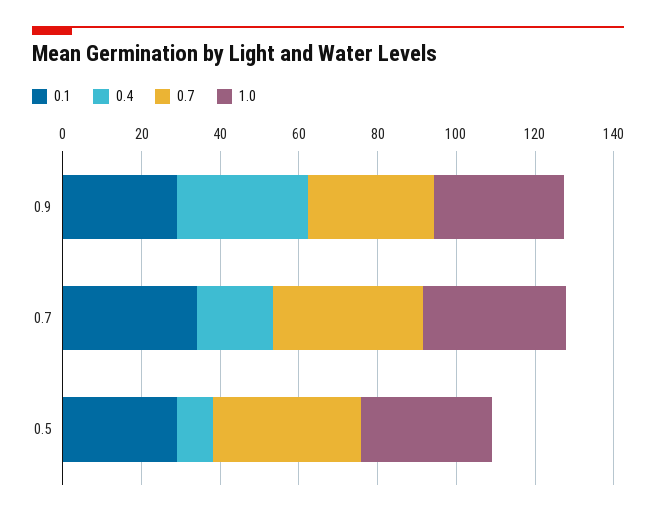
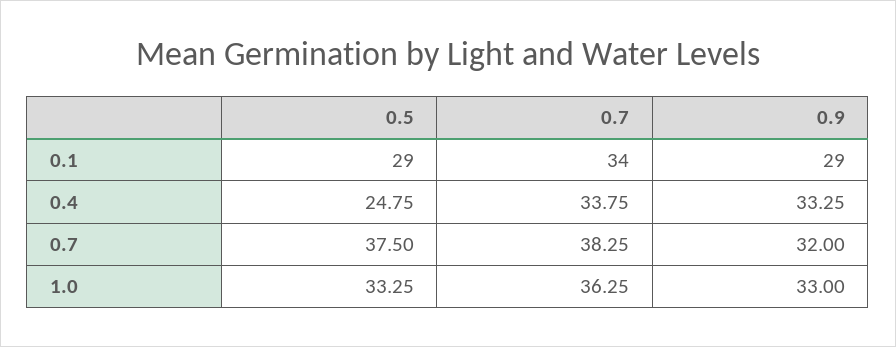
  {
    "0.1": {
      "0.9": 29,
      "0.7": 34,
      "0.5": 29
    },
    "0.4": {
      "0.9": 33.25,
-     "0.7": 20,
+     "0.7": 33.75,
-     "0.5": 10
+     "0.5": 24.75
    },
    "0.7": {
      "0.9": 32,
      "0.7": 38.25,
      "0.5": 37.5
    },
    "1.0": {
      "0.9": 33,
      "0.7": 36.25,
      "0.5": 33.25
    }
  }

